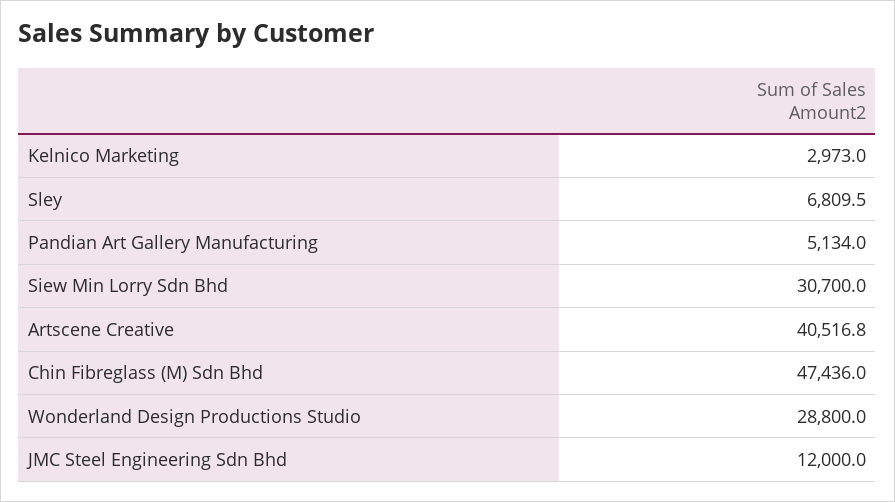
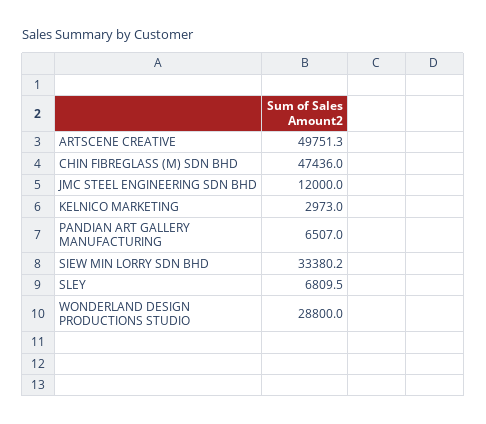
  {
    "Kelnico Marketing": 2973,
    "Sley": 6809.5,
-   "Pandian Art Gallery Manufacturing": 5134,
+   "Pandian Art Gallery Manufacturing": 6507,
-   "Siew Min Lorry Sdn Bhd": 30700,
+   "Siew Min Lorry Sdn Bhd": 33380.2,
-   "Artscene Creative": 40516.8,
+   "Artscene Creative": 49751.3,
    "Chin Fibreglass (M) Sdn Bhd": 47436,
    "Wonderland Design Productions Studio": 28800,
    "JMC Steel Engineering Sdn Bhd": 12000
  }

